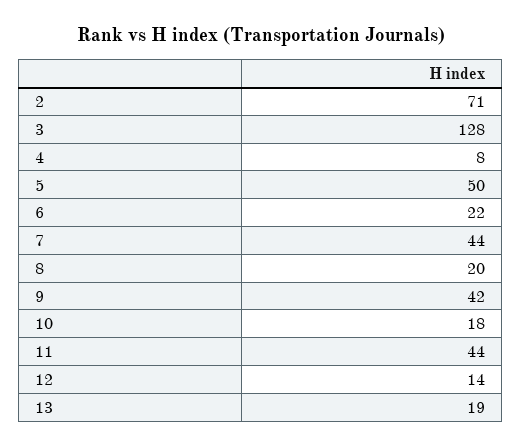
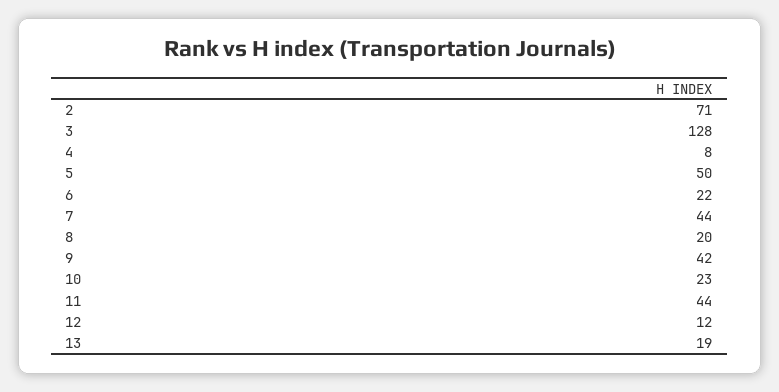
  {
    "2": 71,
    "3": 128,
    "4": 8,
    "5": 50,
    "6": 22,
    "7": 44,
    "8": 20,
    "9": 42,
-   "10": 18,
+   "10": 23,
    "11": 44,
-   "12": 14,
+   "12": 12,
    "13": 19
  }

